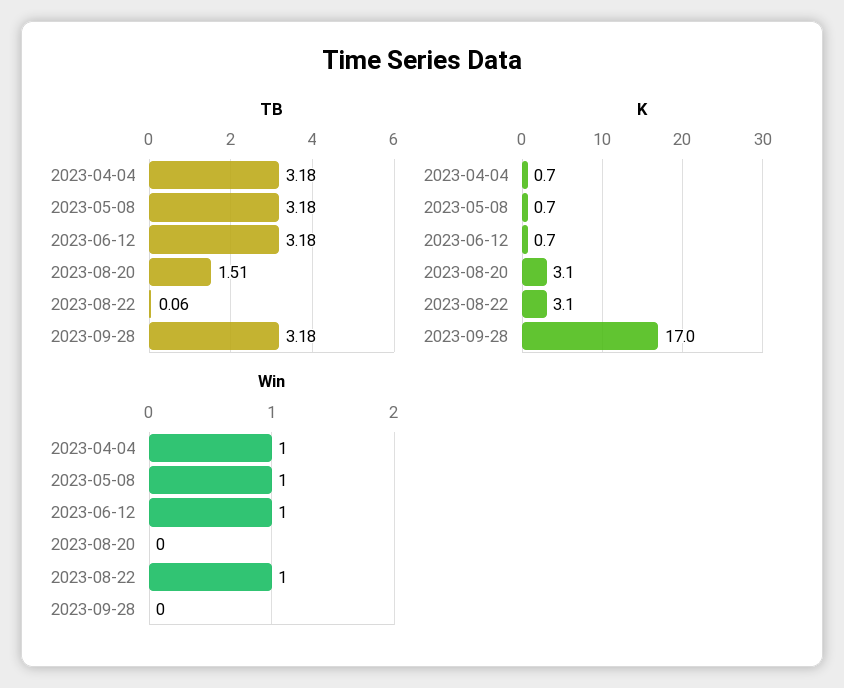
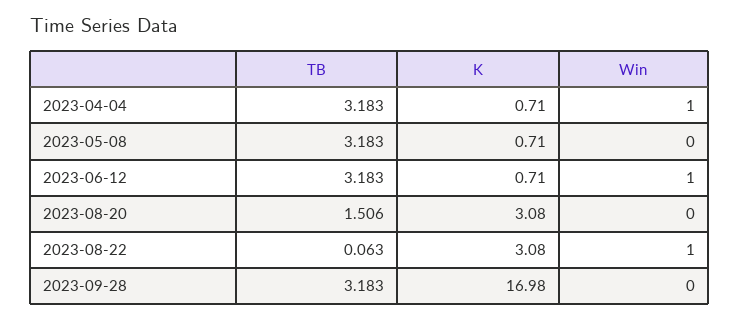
  {
    "TB": {
      "2023-04-04": 3.183,
      "2023-05-08": 3.183,
      "2023-06-12": 3.183,
      "2023-08-20": 1.506,
      "2023-08-22": 0.063,
      "2023-09-28": 3.183
    },
    "K": {
      "2023-04-04": 0.71,
      "2023-05-08": 0.71,
      "2023-06-12": 0.71,
      "2023-08-20": 3.08,
      "2023-08-22": 3.08,
      "2023-09-28": 16.98
    },
    "Win": {
      "2023-04-04": 1,
-     "2023-05-08": 1,
+     "2023-05-08": 0,
      "2023-06-12": 1,
      "2023-08-20": 0,
      "2023-08-22": 1,
      "2023-09-28": 0
    }
  }

